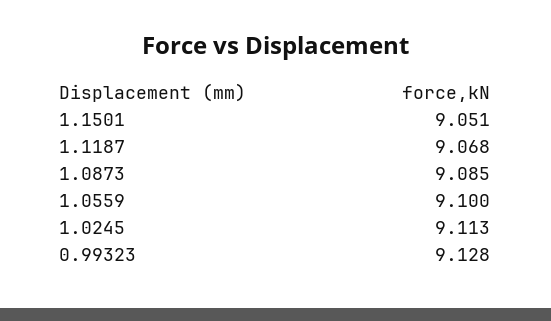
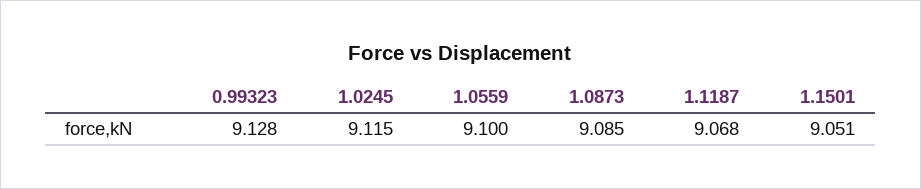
  {
    "1.1501": 9.051,
    "1.1187": 9.068,
    "1.0873": 9.085,
    "1.0559": 9.1,
-   "1.0245": 9.113,
+   "1.0245": 9.115,
    "0.99323": 9.128
  }

